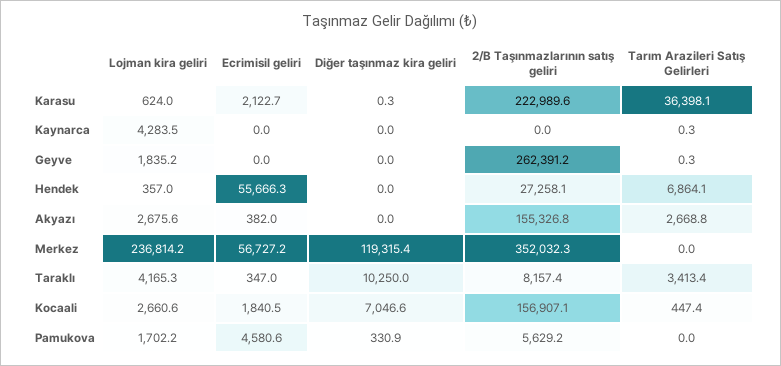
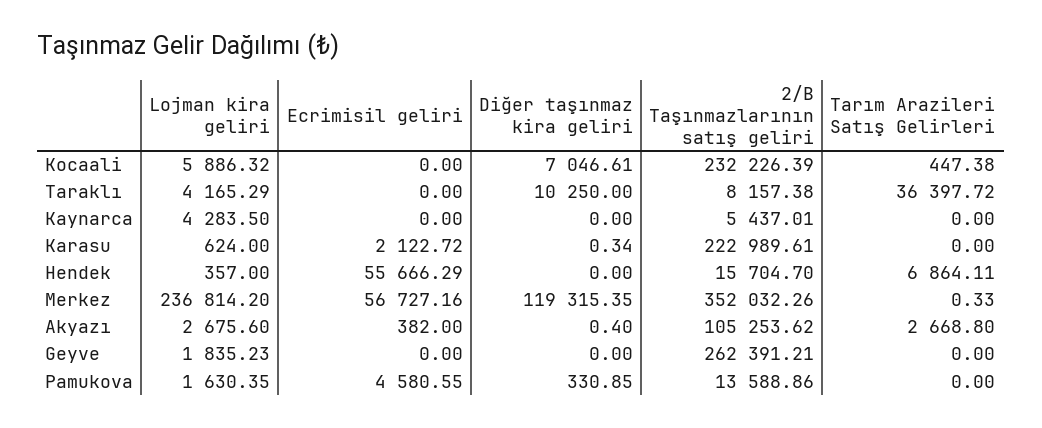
  {
    "Lojman kira geliri": {
      "Karasu": 624,
      "Kaynarca": 4283.5,
      "Geyve": 1835.23,
      "Hendek": 357,
      "Akyazı": 2675.6,
      "Merkez": 236814.2,
      "Taraklı": 4165.29,
-     "Kocaali": 2660.6,
+     "Kocaali": 5886.32,
-     "Pamukova": 1702.2
+     "Pamukova": 1630.35
    },
    "Ecrimisil geliri": {
      "Karasu": 2122.72,
      "Kaynarca": 0,
      "Geyve": 0,
      "Hendek": 55666.29,
      "Akyazı": 382,
      "Merkez": 56727.16,
-     "Taraklı": 347,
+     "Taraklı": 0,
-     "Kocaali": 1840.5,
+     "Kocaali": 0,
      "Pamukova": 4580.55
    },
    "Diğer taşınmaz kira geliri": {
      "Karasu": 0.34,
      "Kaynarca": 0,
      "Geyve": 0,
      "Hendek": 0,
-     "Akyazı": 0,
+     "Akyazı": 0.4,
      "Merkez": 119315.35,
      "Taraklı": 10250,
      "Kocaali": 7046.61,
      "Pamukova": 330.85
    },
    "2/B Taşınmazlarının satış geliri": {
      "Karasu": 222989.61,
-     "Kaynarca": 0,
+     "Kaynarca": 5437.01,
      "Geyve": 262391.21,
-     "Hendek": 27258.1,
+     "Hendek": 15704.7,
-     "Akyazı": 155326.8,
+     "Akyazı": 105253.62,
      "Merkez": 352032.26,
      "Taraklı": 8157.38,
-     "Kocaali": 156907.1,
+     "Kocaali": 232226.39,
-     "Pamukova": 5629.2
+     "Pamukova": 13588.86
    },
    "Tarım Arazileri Satış Gelirleri": {
-     "Karasu": 36398.1,
+     "Karasu": 0,
-     "Kaynarca": 0.3,
+     "Kaynarca": 0,
-     "Geyve": 0.3,
+     "Geyve": 0,
      "Hendek": 6864.11,
      "Akyazı": 2668.8,
-     "Merkez": 0,
+     "Merkez": 0.33,
-     "Taraklı": 3413.4,
+     "Taraklı": 36397.72,
      "Kocaali": 447.38,
      "Pamukova": 0
    }
  }

